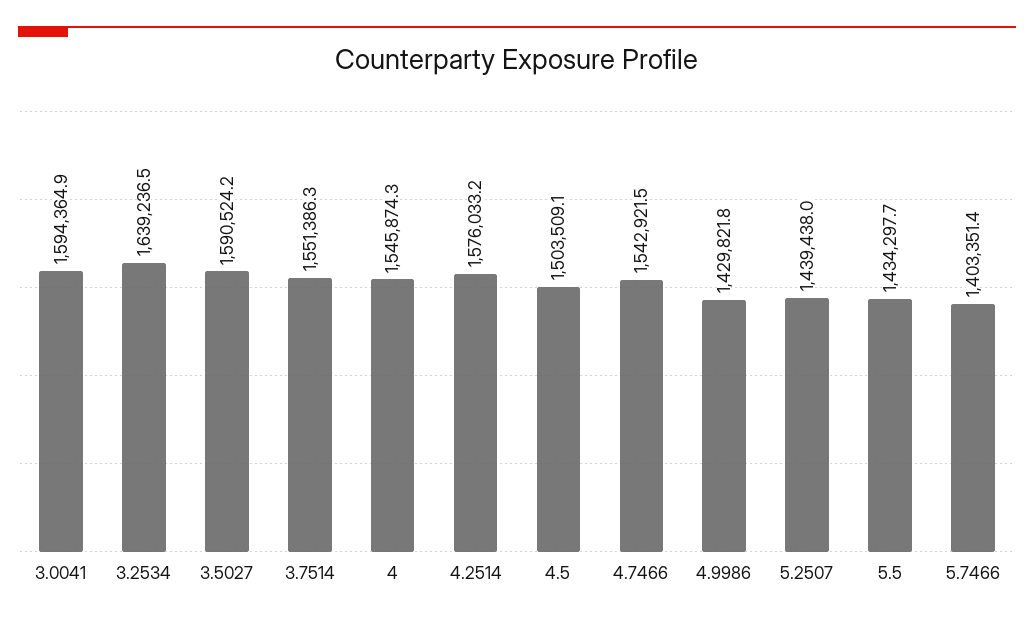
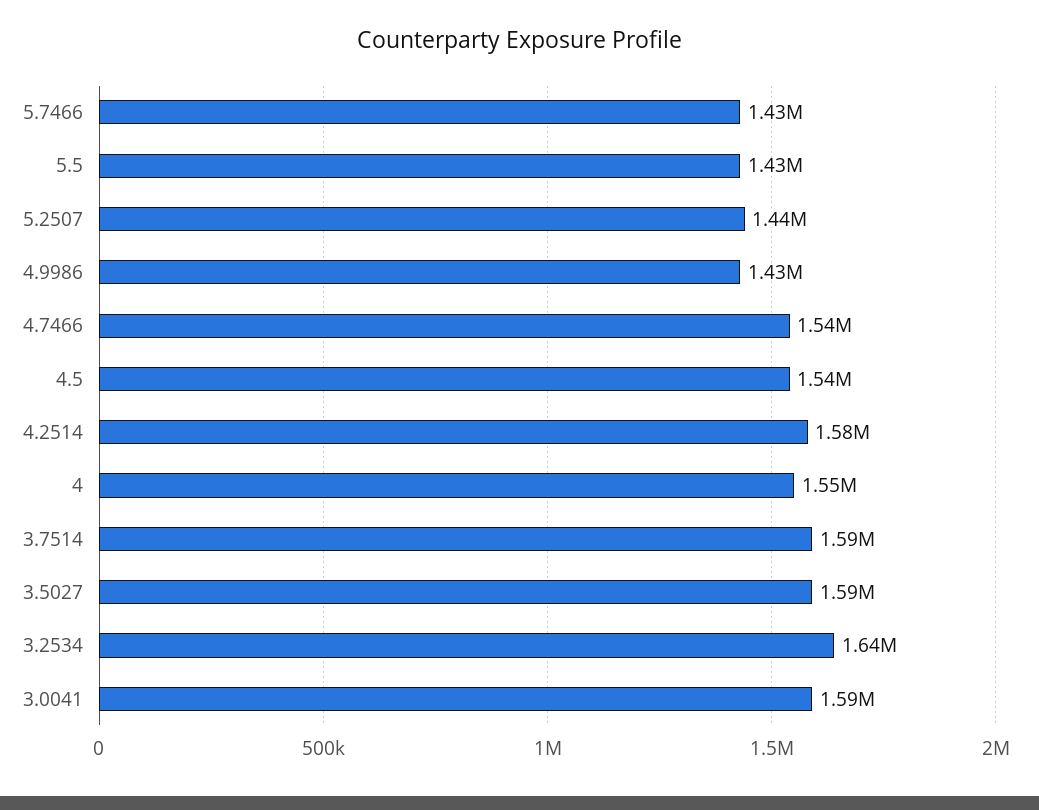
  {
    "3.0041": 1594364.9,
    "3.2534": 1639236.5,
    "3.5027": 1590524.2,
-   "3.7514": 1551386.3,
+   "3.7514": 1590000,
    "4": 1545874.3,
    "4.2514": 1576033.2,
-   "4.5": 1503509.1,
+   "4.5": 1540000,
    "4.7466": 1542921.5,
    "4.9986": 1429821.8,
    "5.2507": 1439438,
    "5.5": 1434297.7,
-   "5.7466": 1403351.4
+   "5.7466": 1430000
  }

